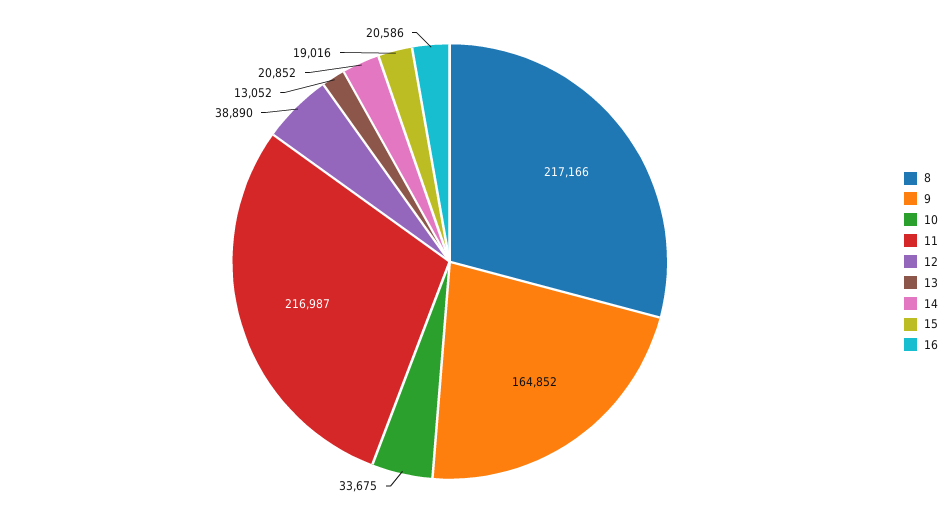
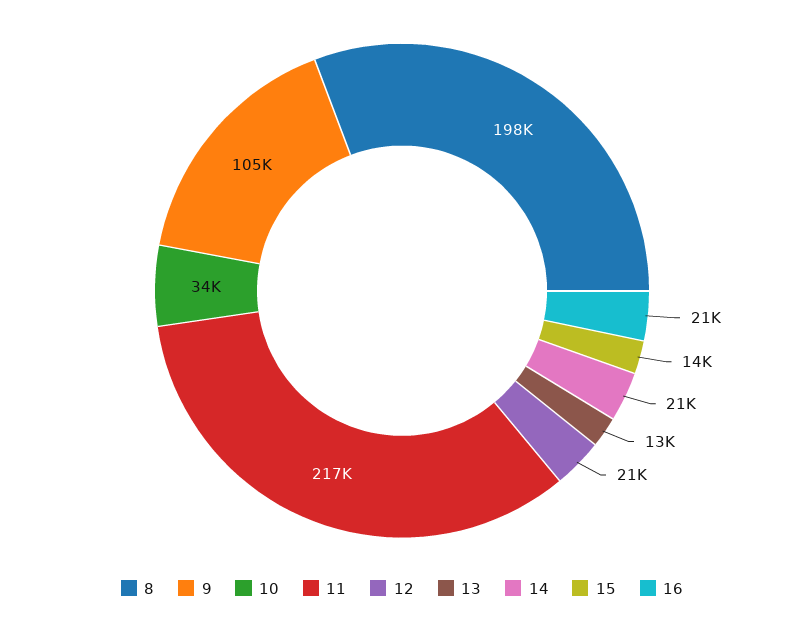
  {
-   "8": 217166,
+   "8": 198000,
-   "9": 164852,
+   "9": 105000,
    "10": 33675,
    "11": 216987,
-   "12": 38890,
+   "12": 21000,
    "13": 13052,
    "14": 20852,
-   "15": 19016,
+   "15": 14000,
    "16": 20586
  }

